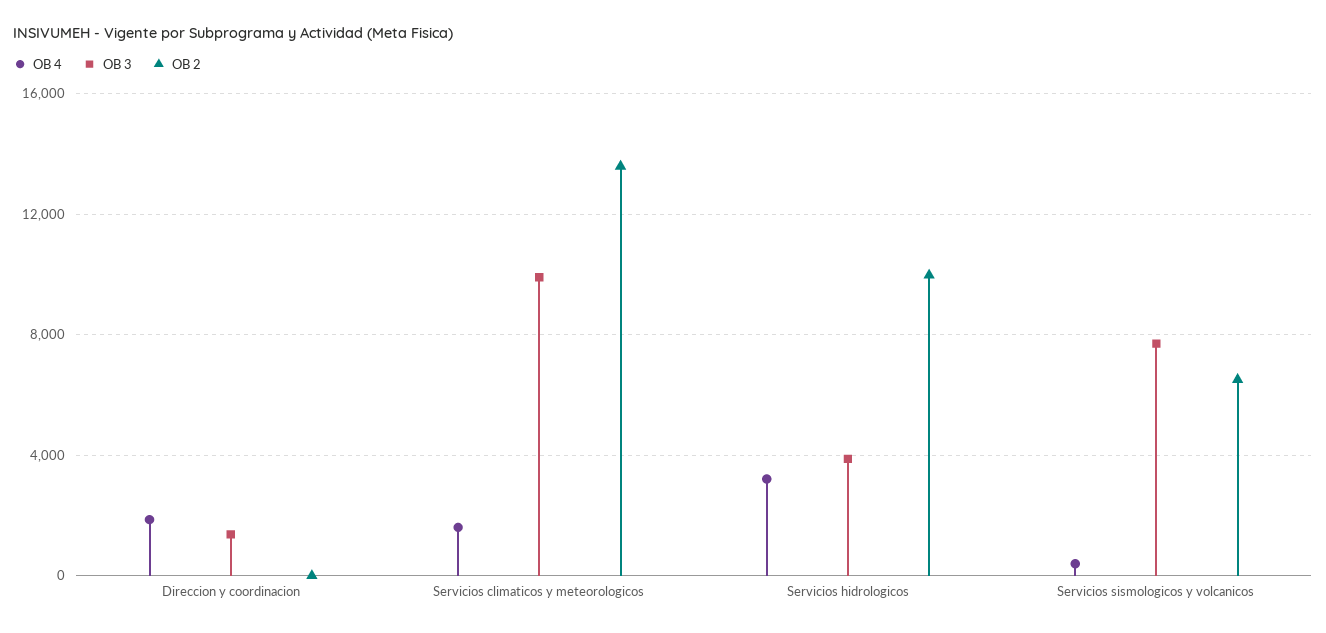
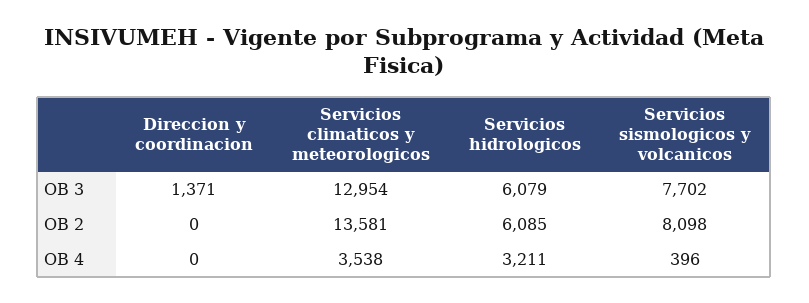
  {
    "OB 4": {
-     "Direccion y coordinacion": 2000,
+     "Direccion y coordinacion": 0,
-     "Servicios climaticos y meteorologicos": 1500,
+     "Servicios climaticos y meteorologicos": 3538,
      "Servicios hidrologicos": 3211,
      "Servicios sismologicos y volcanicos": 396
    },
    "OB 3": {
      "Direccion y coordinacion": 1371,
-     "Servicios climaticos y meteorologicos": 10000,
+     "Servicios climaticos y meteorologicos": 12954,
-     "Servicios hidrologicos": 4000,
+     "Servicios hidrologicos": 6079,
      "Servicios sismologicos y volcanicos": 7702
    },
    "OB 2": {
      "Direccion y coordinacion": 0,
      "Servicios climaticos y meteorologicos": 13581,
-     "Servicios hidrologicos": 10000,
+     "Servicios hidrologicos": 6085,
-     "Servicios sismologicos y volcanicos": 6500
+     "Servicios sismologicos y volcanicos": 8098
    }
  }

